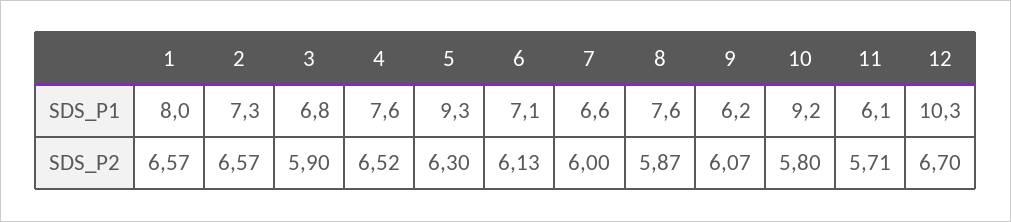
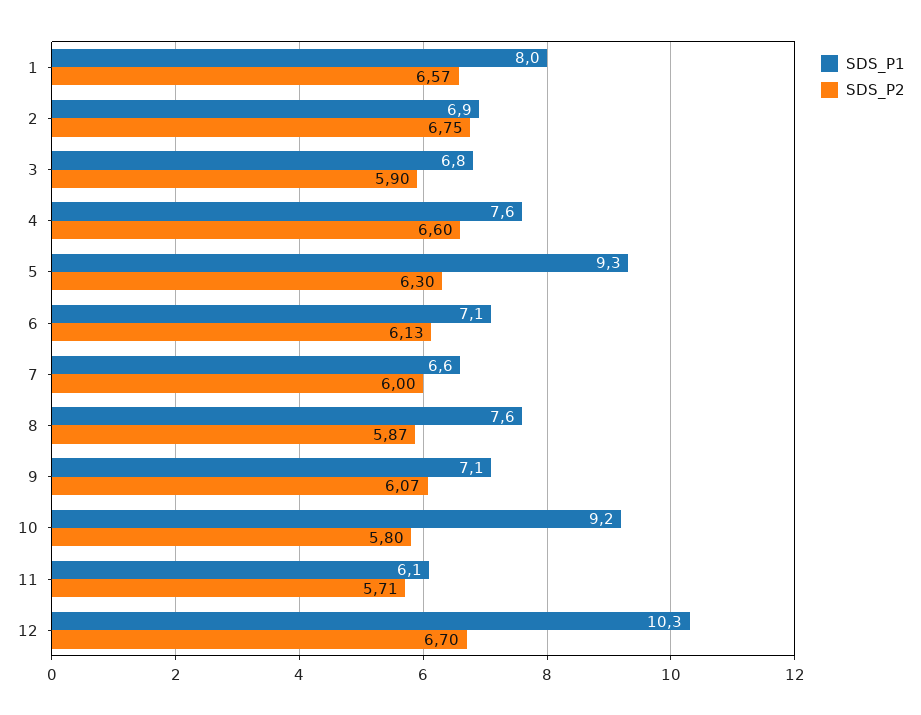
  {
    "SDS_P1": {
      "1": 8,
-     "2": 7.3,
+     "2": 6.9,
      "3": 6.8,
      "4": 7.6,
      "5": 9.3,
      "6": 7.1,
      "7": 6.6,
      "8": 7.6,
-     "9": 6.2,
+     "9": 7.1,
      "10": 9.2,
      "11": 6.1,
      "12": 10.3
    },
    "SDS_P2": {
      "1": 6.57,
-     "2": 6.57,
+     "2": 6.75,
      "3": 5.9,
-     "4": 6.52,
+     "4": 6.6,
      "5": 6.3,
      "6": 6.13,
      "7": 6,
      "8": 5.87,
      "9": 6.07,
      "10": 5.8,
      "11": 5.71,
      "12": 6.7
    }
  }

